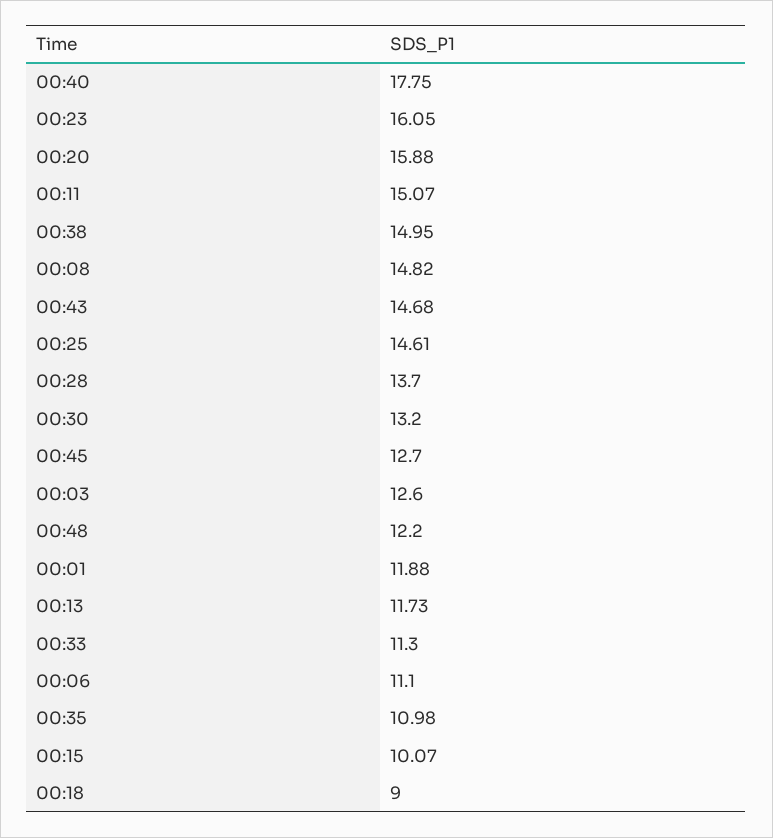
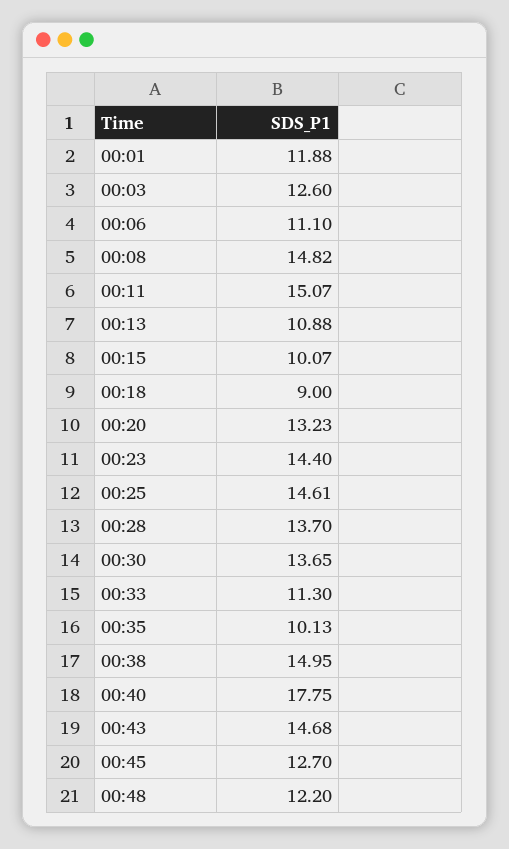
  {
    "00:40": 17.75,
-   "00:23": 16.05,
+   "00:23": 14.4,
-   "00:20": 15.88,
+   "00:20": 13.23,
    "00:11": 15.07,
    "00:38": 14.95,
    "00:08": 14.82,
    "00:43": 14.68,
    "00:25": 14.61,
    "00:28": 13.7,
-   "00:30": 13.2,
+   "00:30": 13.65,
    "00:45": 12.7,
    "00:03": 12.6,
    "00:48": 12.2,
    "00:01": 11.88,
-   "00:13": 11.73,
+   "00:13": 10.88,
    "00:33": 11.3,
    "00:06": 11.1,
-   "00:35": 10.98,
+   "00:35": 10.13,
    "00:15": 10.07,
    "00:18": 9
  }

